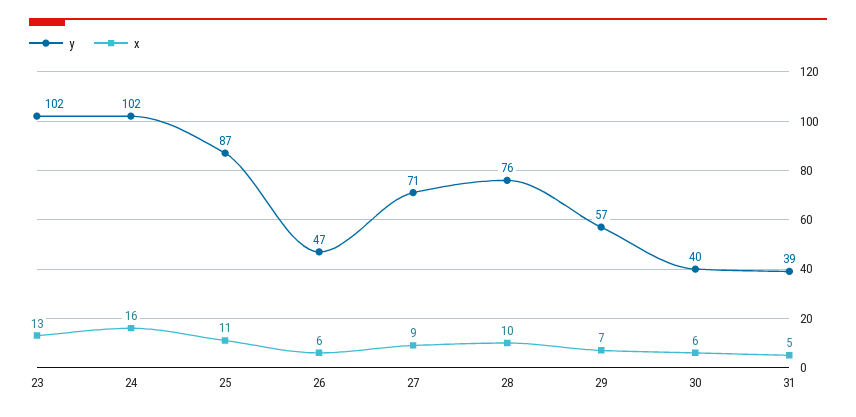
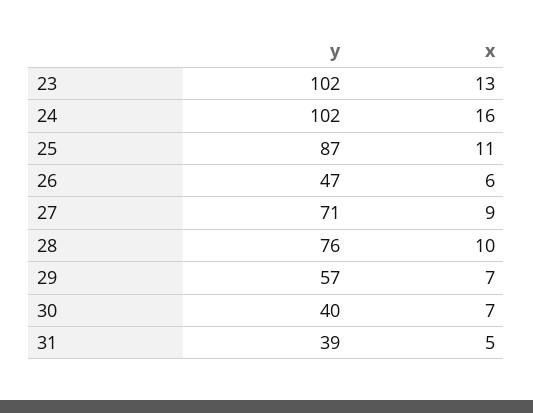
  {
    "y": {
      "23": 102,
      "24": 102,
      "25": 87,
      "26": 47,
      "27": 71,
      "28": 76,
      "29": 57,
      "30": 40,
      "31": 39
    },
    "x": {
      "23": 13,
      "24": 16,
      "25": 11,
      "26": 6,
      "27": 9,
      "28": 10,
      "29": 7,
-     "30": 6,
+     "30": 7,
      "31": 5
    }
  }

